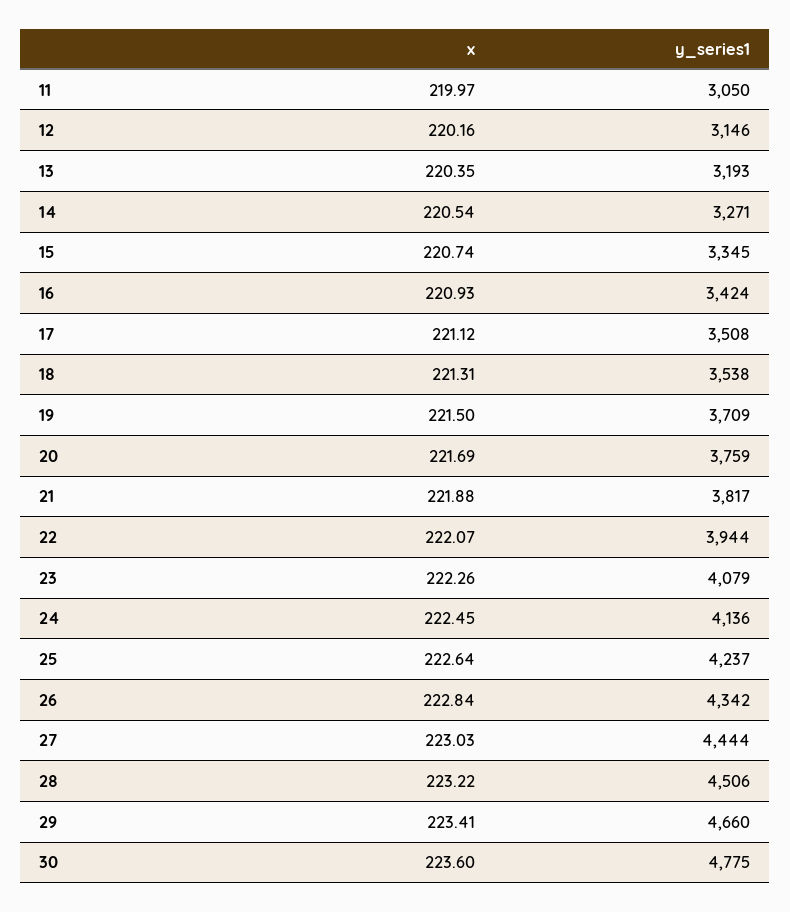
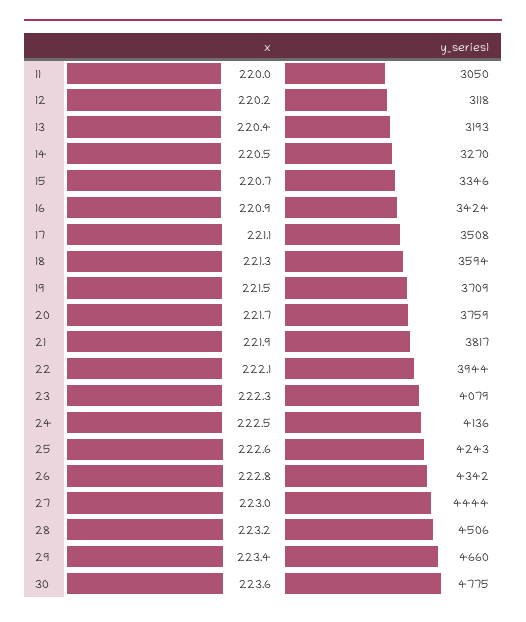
  {
    "x": {
      "11": 219.97,
      "12": 220.16,
      "13": 220.35,
      "14": 220.54,
      "15": 220.74,
      "16": 220.93,
      "17": 221.12,
      "18": 221.31,
      "19": 221.5,
      "20": 221.69,
      "21": 221.88,
      "22": 222.07,
      "23": 222.26,
      "24": 222.45,
      "25": 222.64,
      "26": 222.84,
      "27": 223.03,
      "28": 223.22,
      "29": 223.41,
      "30": 223.6
    },
    "y_series1": {
      "11": 3050,
-     "12": 3146,
+     "12": 3118,
      "13": 3193,
-     "14": 3271,
+     "14": 3270,
-     "15": 3345,
+     "15": 3346,
      "16": 3424,
      "17": 3508,
-     "18": 3538,
+     "18": 3594,
      "19": 3709,
      "20": 3759,
      "21": 3817,
      "22": 3944,
      "23": 4079,
      "24": 4136,
-     "25": 4237,
+     "25": 4243,
      "26": 4342,
      "27": 4444,
      "28": 4506,
      "29": 4660,
      "30": 4775
    }
  }

